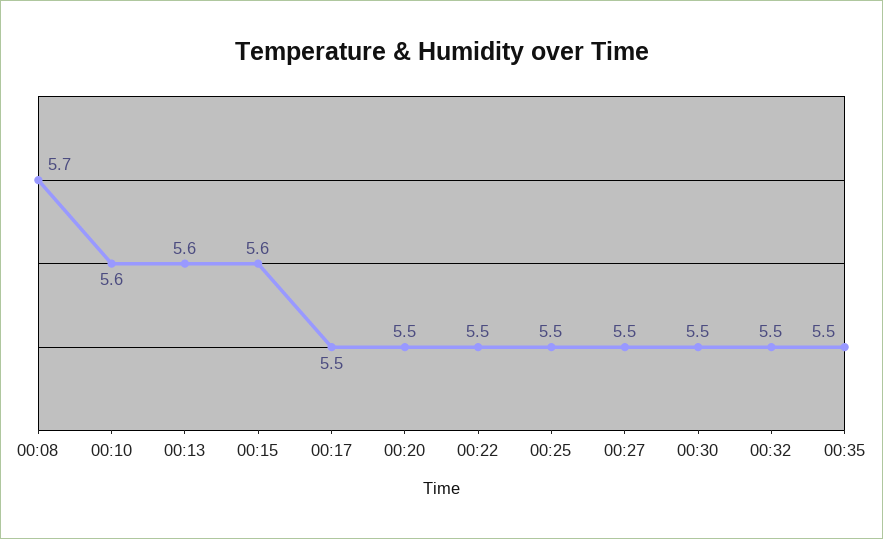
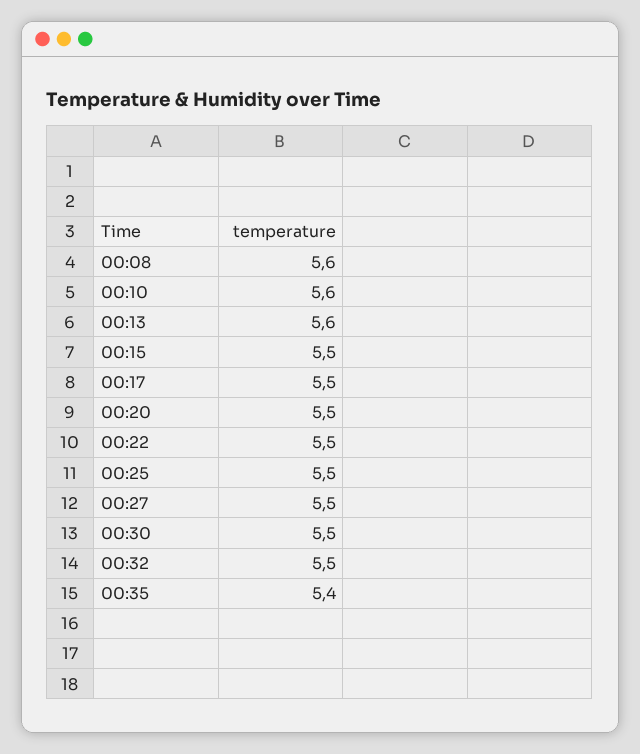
  {
-   "00:08": 5.7,
+   "00:08": 5.6,
    "00:10": 5.6,
    "00:13": 5.6,
-   "00:15": 5.6,
+   "00:15": 5.5,
    "00:17": 5.5,
    "00:20": 5.5,
    "00:22": 5.5,
    "00:25": 5.5,
    "00:27": 5.5,
    "00:30": 5.5,
    "00:32": 5.5,
-   "00:35": 5.5
+   "00:35": 5.4
  }

